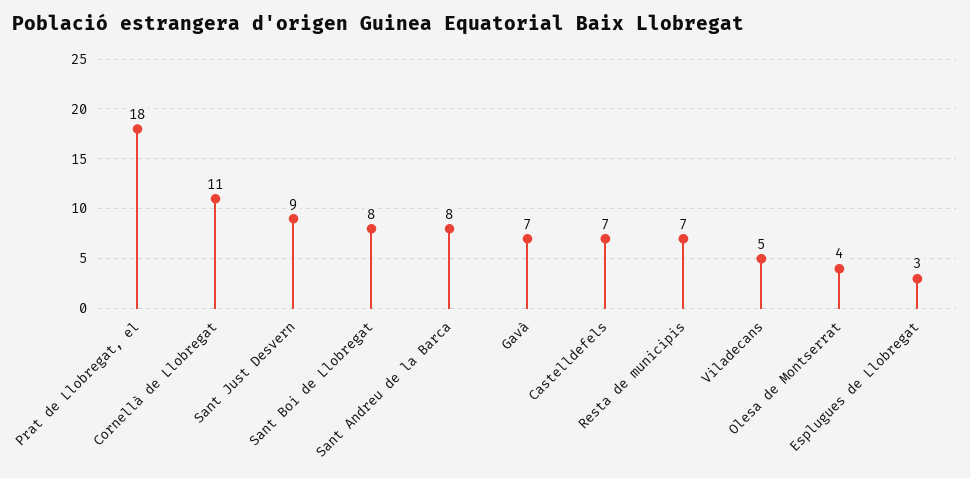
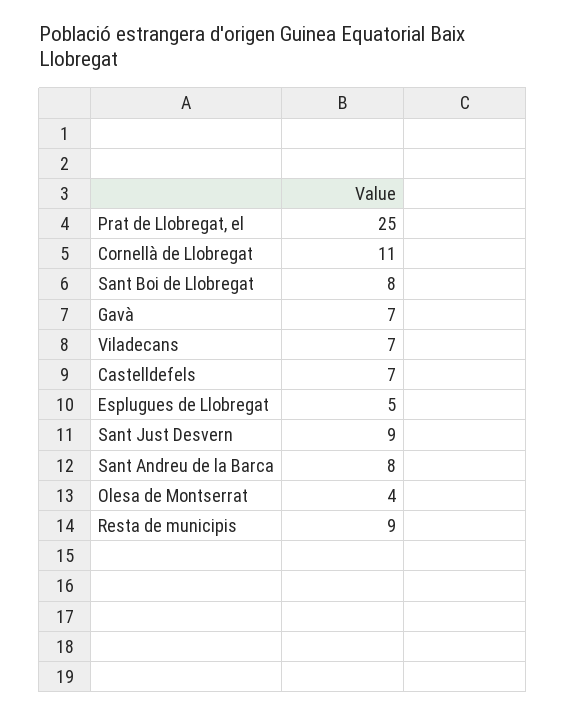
  {
-   "Prat de Llobregat, el": 18,
+   "Prat de Llobregat, el": 25,
    "Cornellà de Llobregat": 11,
    "Sant Just Desvern": 9,
    "Sant Boi de Llobregat": 8,
    "Sant Andreu de la Barca": 8,
    "Gavà": 7,
    "Castelldefels": 7,
-   "Resta de municipis": 7,
+   "Resta de municipis": 9,
-   "Viladecans": 5,
+   "Viladecans": 7,
    "Olesa de Montserrat": 4,
-   "Esplugues de Llobregat": 3
+   "Esplugues de Llobregat": 5
  }

